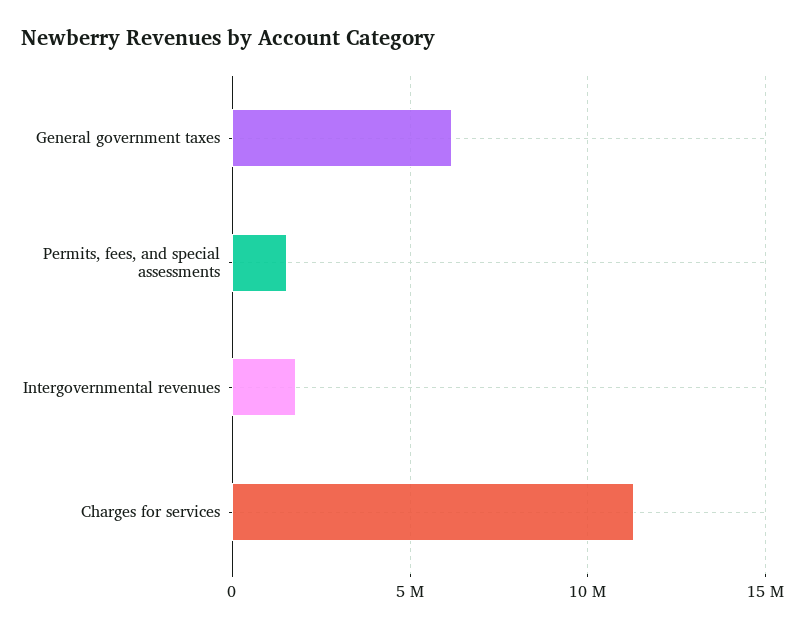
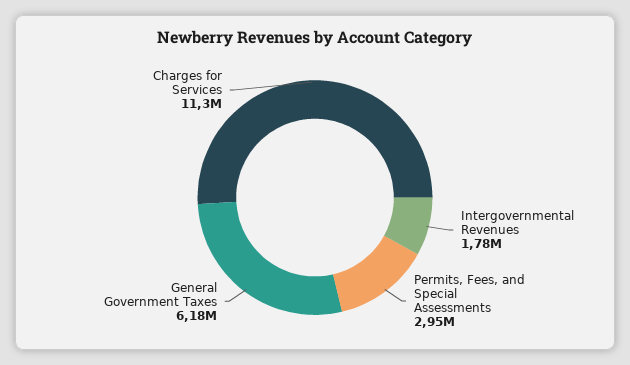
  {
    "General government taxes": 6180000,
-   "Permits, fees, and special assessments": 1500000,
+   "Permits, fees, and special assessments": 2950000,
    "Intergovernmental revenues": 1780000,
    "Charges for services": 11300000
  }

